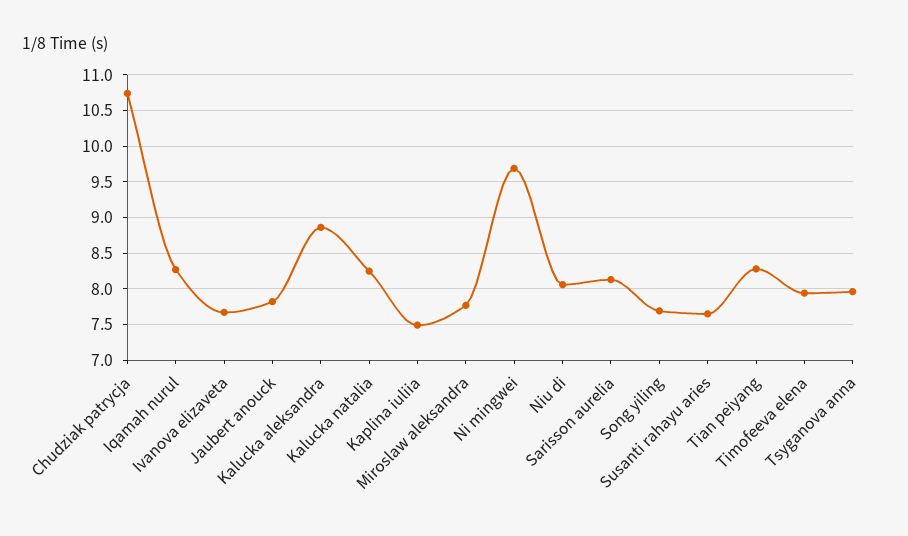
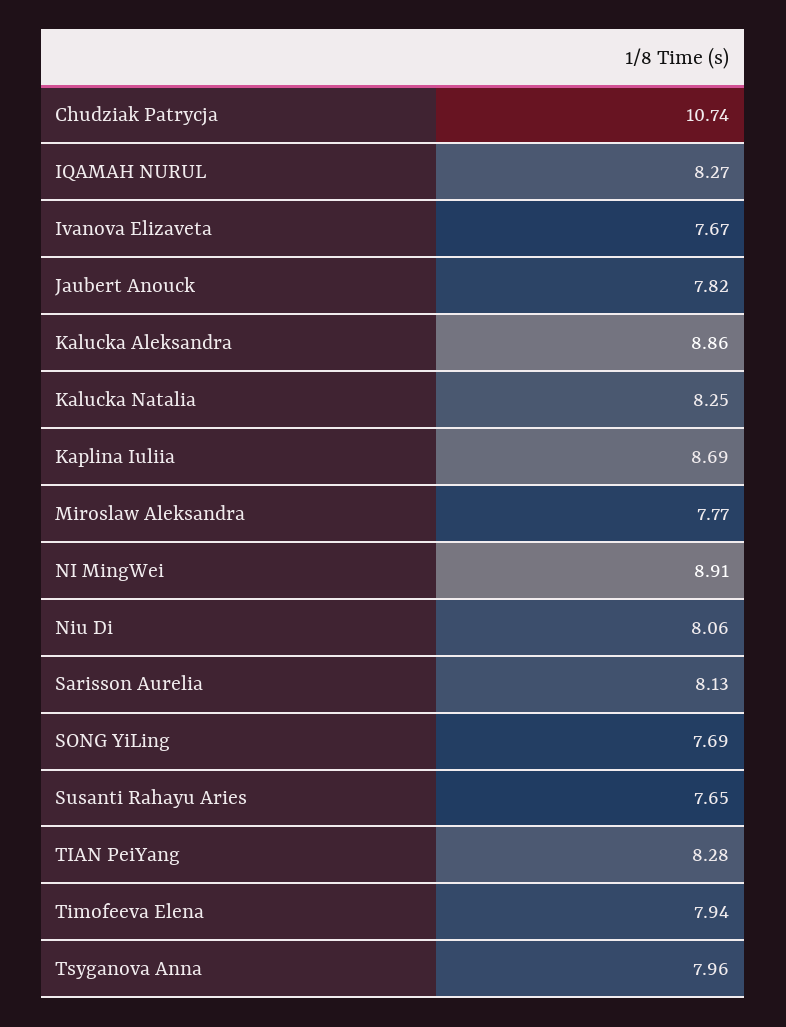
  {
    "Chudziak patrycja": 10.74,
    "Iqamah nurul": 8.27,
    "Ivanova elizaveta": 7.67,
    "Jaubert anouck": 7.82,
    "Kalucka aleksandra": 8.86,
    "Kalucka natalia": 8.25,
-   "Kaplina iuliia": 7.5,
+   "Kaplina iuliia": 8.69,
    "Miroslaw aleksandra": 7.77,
-   "Ni mingwei": 9.7,
+   "Ni mingwei": 8.91,
    "Niu di": 8.06,
    "Sarisson aurelia": 8.13,
    "Song yiling": 7.69,
    "Susanti rahayu aries": 7.65,
    "Tian peiyang": 8.28,
    "Timofeeva elena": 7.94,
    "Tsyganova anna": 7.96
  }

